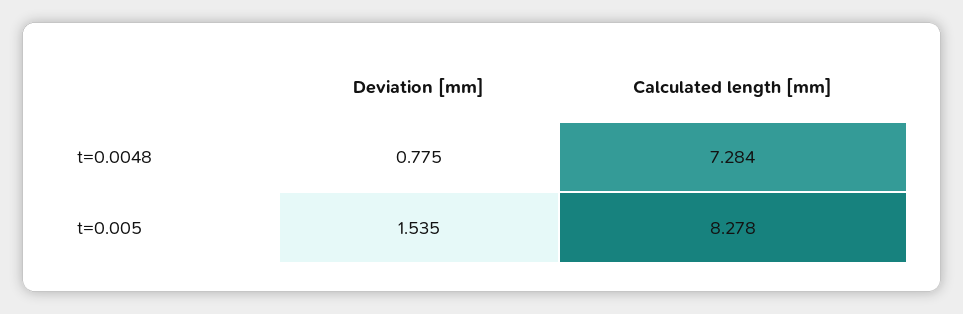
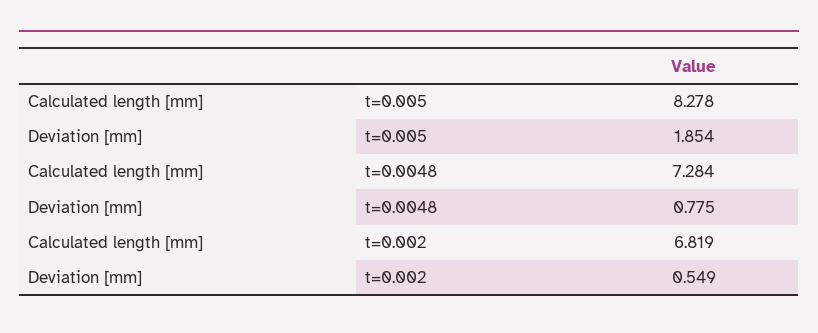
  {
    "Deviation [mm]": {
      "t=0.0048": 0.775,
-     "t=0.005": 1.535
+     "t=0.005": 1.854,
+     "t=0.002": 0.549
    },
    "Calculated length [mm]": {
      "t=0.0048": 7.284,
-     "t=0.005": 8.278
+     "t=0.005": 8.278,
+     "t=0.002": 6.819
    }
  }

